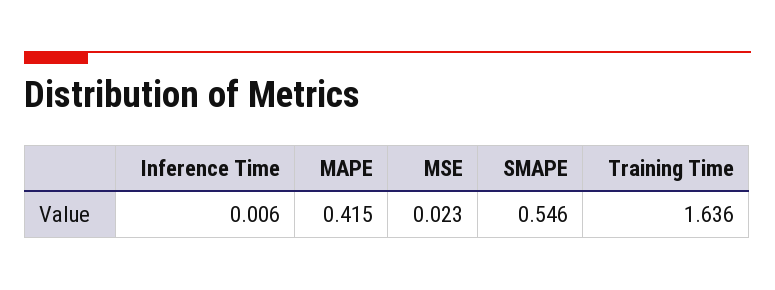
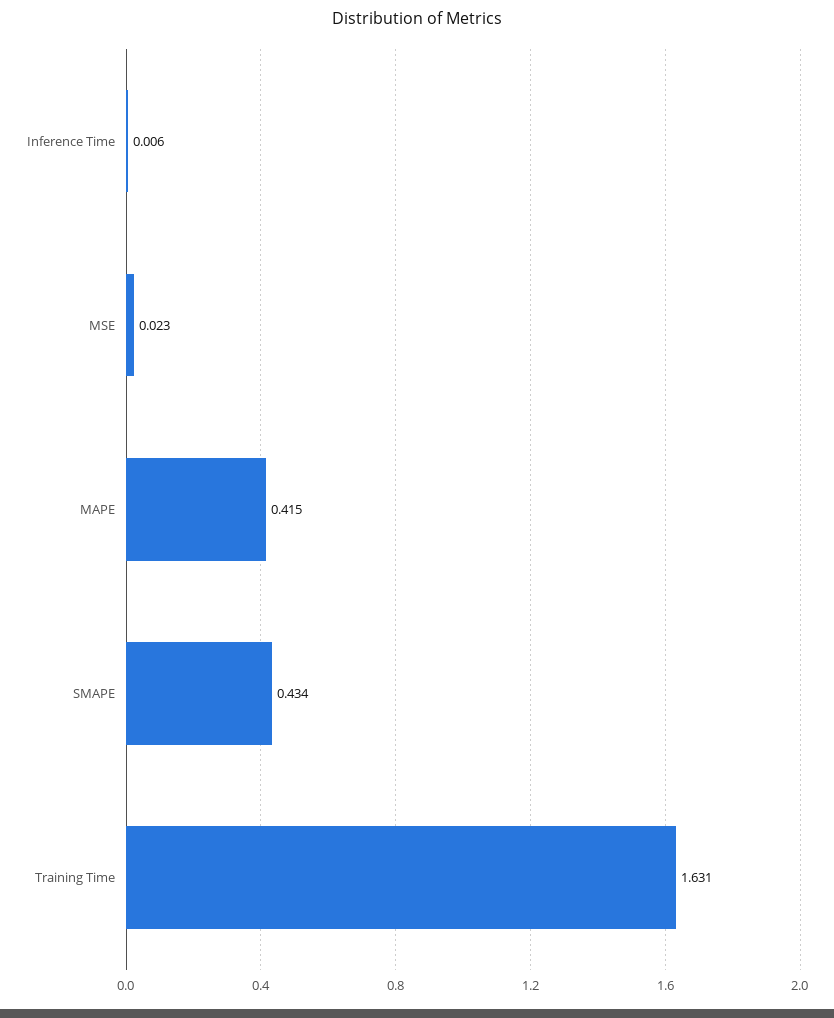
  {
    "Inference Time": 0.006,
    "MAPE": 0.415,
    "MSE": 0.023,
-   "SMAPE": 0.546,
+   "SMAPE": 0.434,
-   "Training Time": 1.636
+   "Training Time": 1.631
  }

